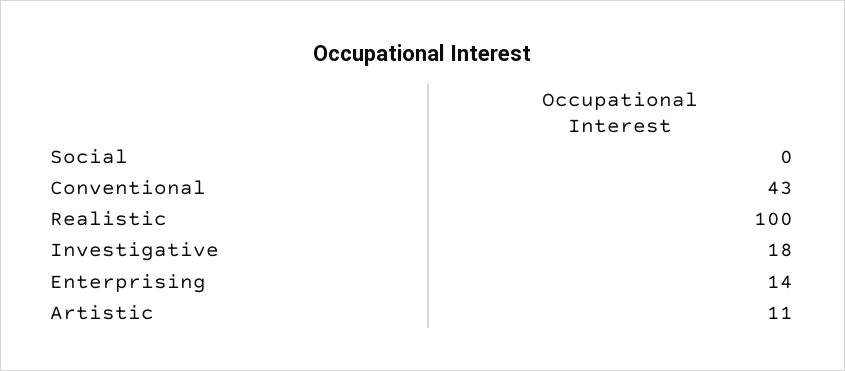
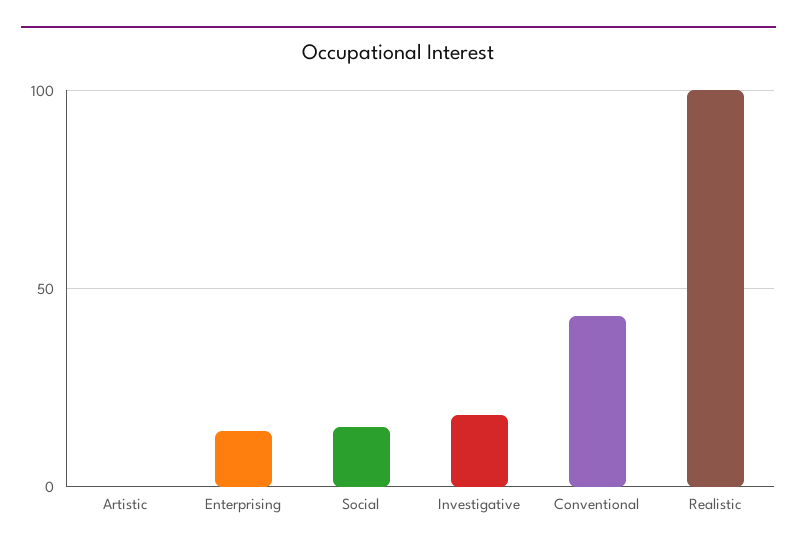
  {
-   "Social": 0,
+   "Social": 15,
    "Conventional": 43,
    "Realistic": 100,
    "Investigative": 18,
    "Enterprising": 14,
-   "Artistic": 11
+   "Artistic": 0
  }

